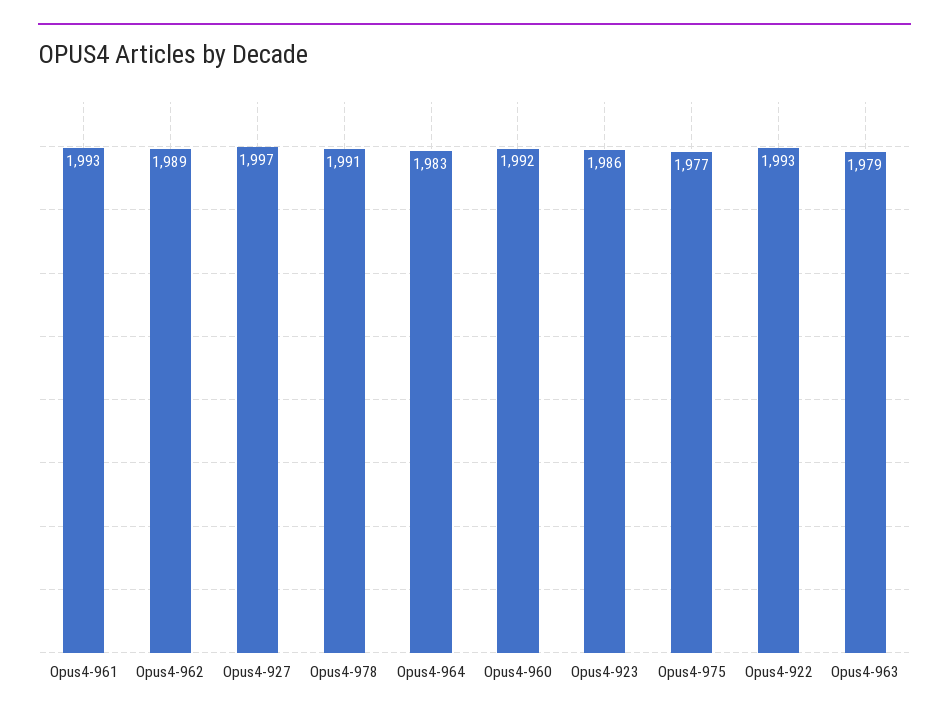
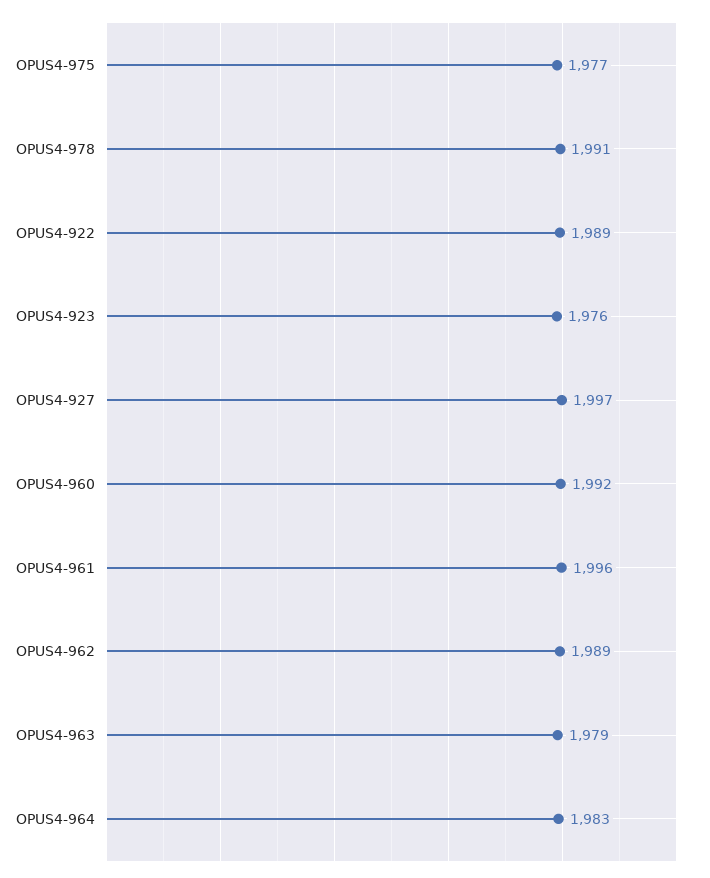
  {
-   "Opus4-961": 1993,
+   "Opus4-961": 1996,
    "Opus4-962": 1989,
    "Opus4-927": 1997,
    "Opus4-978": 1991,
    "Opus4-964": 1983,
    "Opus4-960": 1992,
-   "Opus4-923": 1986,
+   "Opus4-923": 1976,
    "Opus4-975": 1977,
-   "Opus4-922": 1993,
+   "Opus4-922": 1989,
    "Opus4-963": 1979
  }

